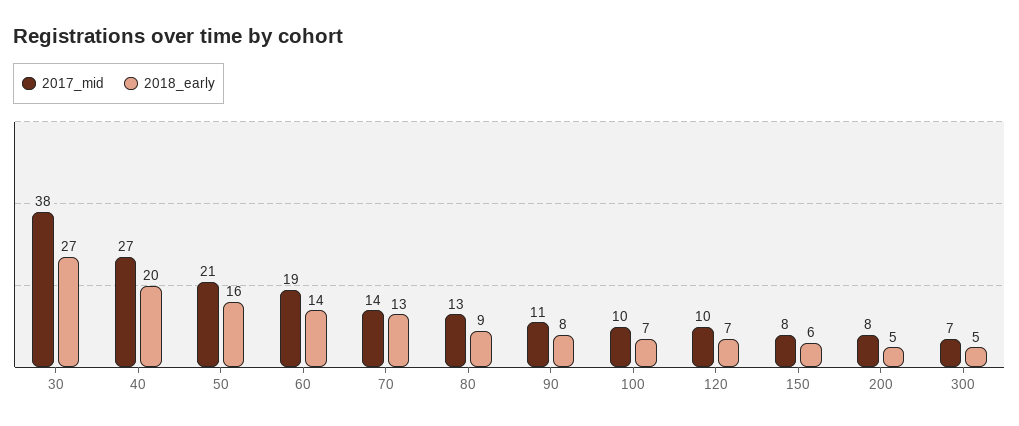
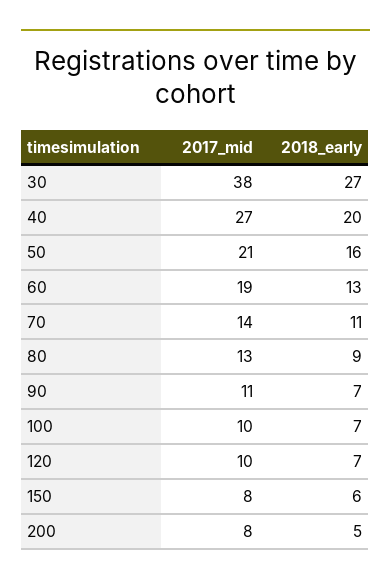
  {
    "2017_mid": {
      "30": 38,
      "40": 27,
      "50": 21,
      "60": 19,
      "70": 14,
      "80": 13,
      "90": 11,
      "100": 10,
      "120": 10,
      "150": 8,
-     "200": 8,
+     "200": 8
-     "300": 7
    },
    "2018_early": {
      "30": 27,
      "40": 20,
      "50": 16,
-     "60": 14,
+     "60": 13,
-     "70": 13,
+     "70": 11,
      "80": 9,
-     "90": 8,
+     "90": 7,
      "100": 7,
      "120": 7,
      "150": 6,
-     "200": 5,
+     "200": 5
-     "300": 5
    }
  }

